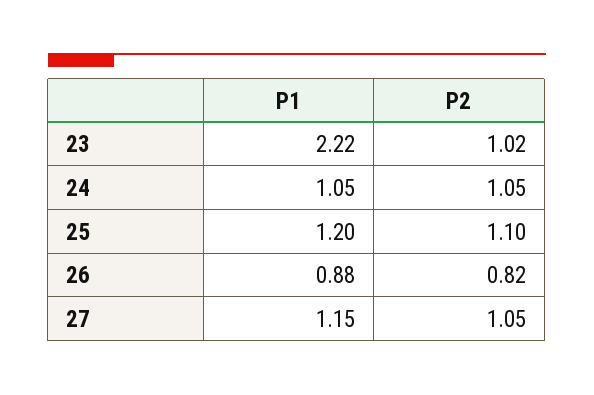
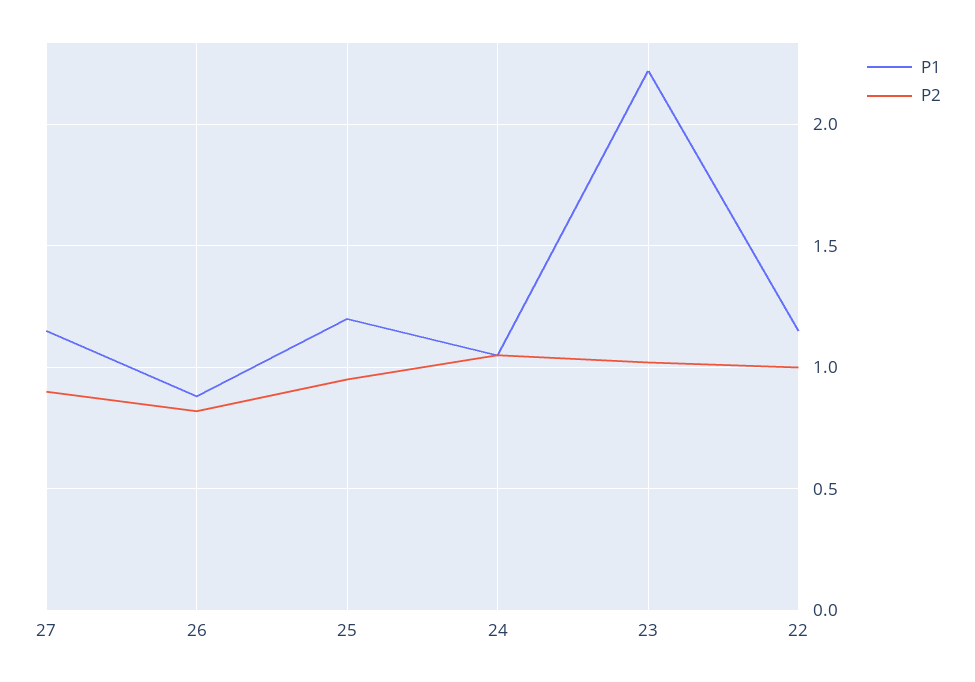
  {
    "P1": {
      "23": 2.22,
      "24": 1.05,
      "25": 1.2,
      "26": 0.88,
-     "27": 1.15
+     "27": 1.15,
+     "22": 1.15
    },
    "P2": {
      "23": 1.02,
      "24": 1.05,
-     "25": 1.1,
+     "25": 0.95,
      "26": 0.82,
-     "27": 1.05
+     "27": 0.9,
+     "22": 1
    }
  }

